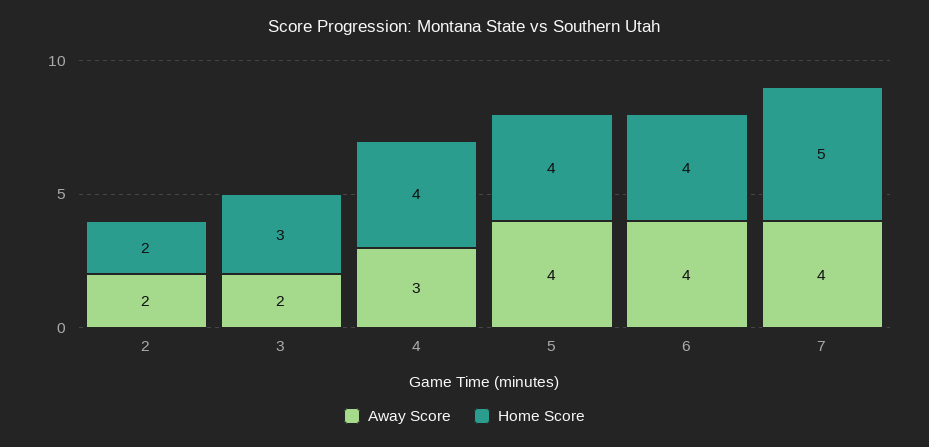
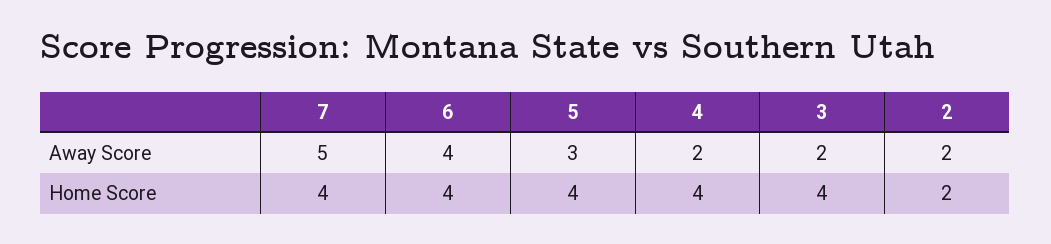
  {
    "Away Score": {
      "2": 2,
      "3": 2,
-     "4": 3,
+     "4": 2,
-     "5": 4,
+     "5": 3,
      "6": 4,
-     "7": 4
+     "7": 5
    },
    "Home Score": {
      "2": 2,
-     "3": 3,
+     "3": 4,
      "4": 4,
      "5": 4,
      "6": 4,
-     "7": 5
+     "7": 4
    }
  }

